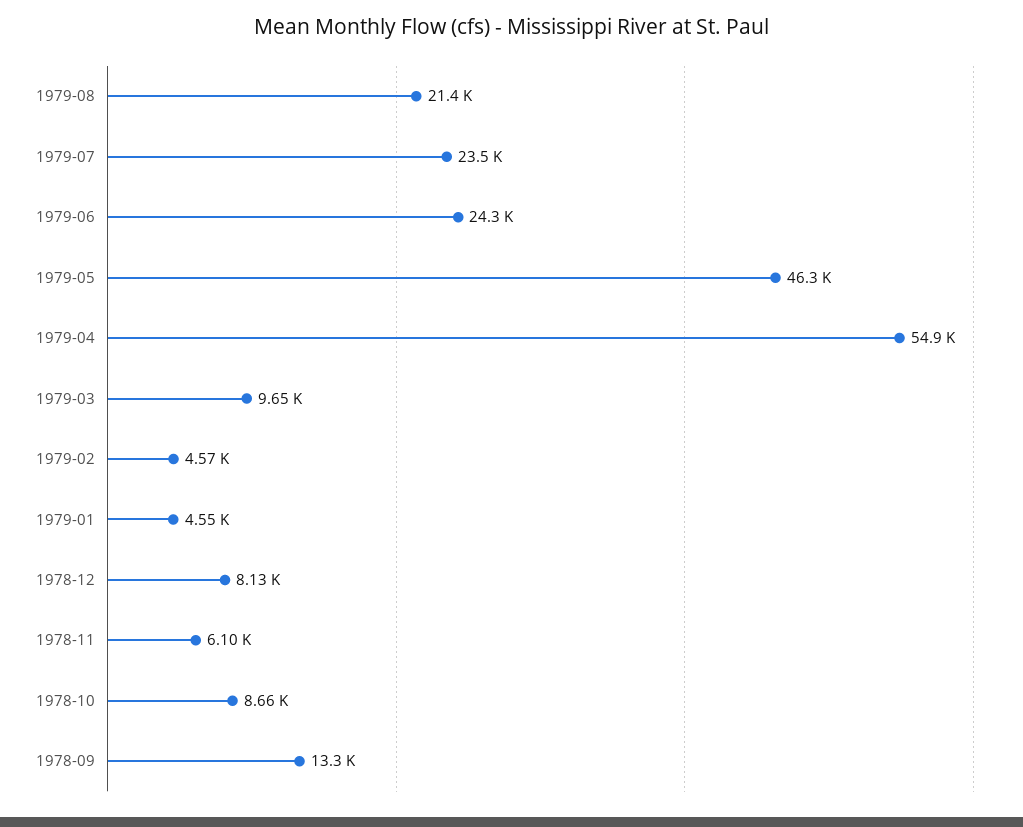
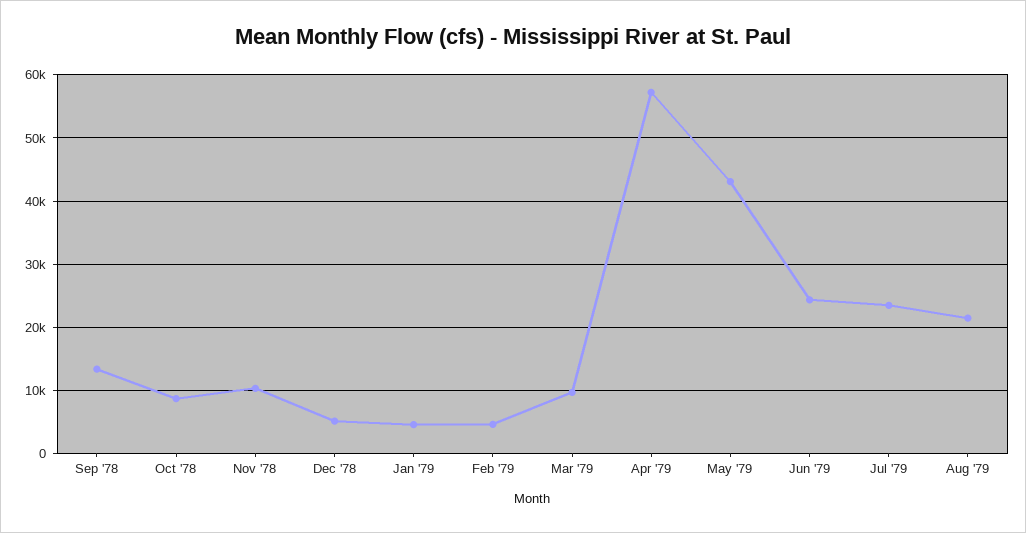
  {
    "1979-08": 21400,
    "1979-07": 23500,
    "1979-06": 24300,
-   "1979-05": 46300,
+   "1979-05": 43000,
-   "1979-04": 54900,
+   "1979-04": 57000,
    "1979-03": 9650,
    "1979-02": 4570,
    "1979-01": 4550,
-   "1978-12": 8130,
+   "1978-12": 5000,
-   "1978-11": 6100,
+   "1978-11": 10000,
    "1978-10": 8660,
    "1978-09": 13300
  }

